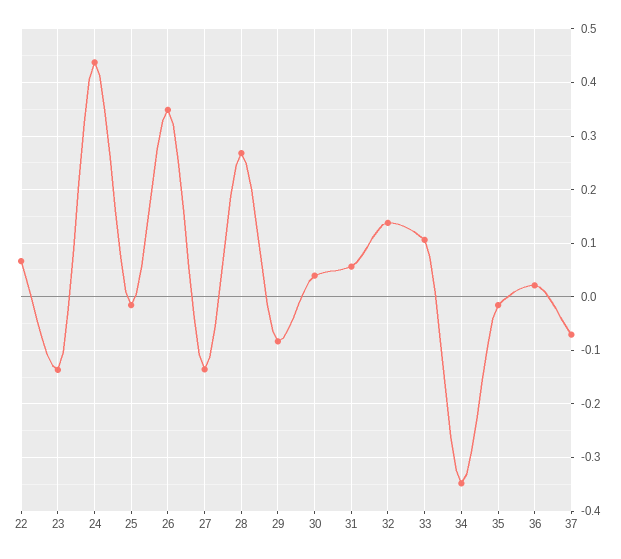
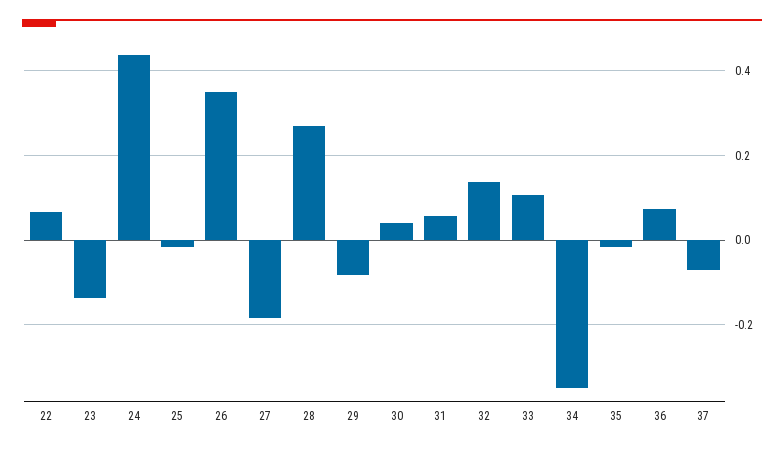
  {
    "22": 0.06,
    "23": -0.14,
    "24": 0.44,
    "25": -0.02,
    "26": 0.34,
-   "27": -0.14,
+   "27": -0.18,
    "28": 0.26,
    "29": -0.08,
    "30": 0.04,
    "31": 0.06,
    "32": 0.14,
    "33": 0.1,
    "34": -0.34,
    "35": -0.02,
-   "36": 0.02,
+   "36": 0.08,
    "37": -0.08
  }

